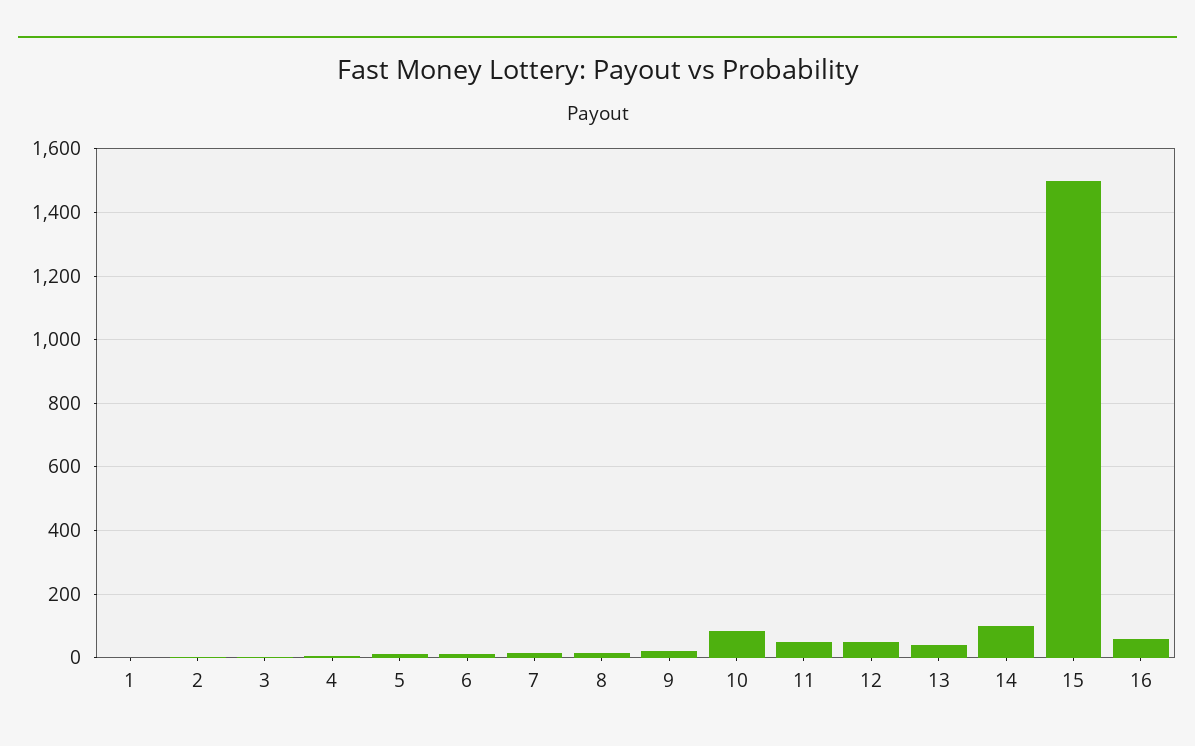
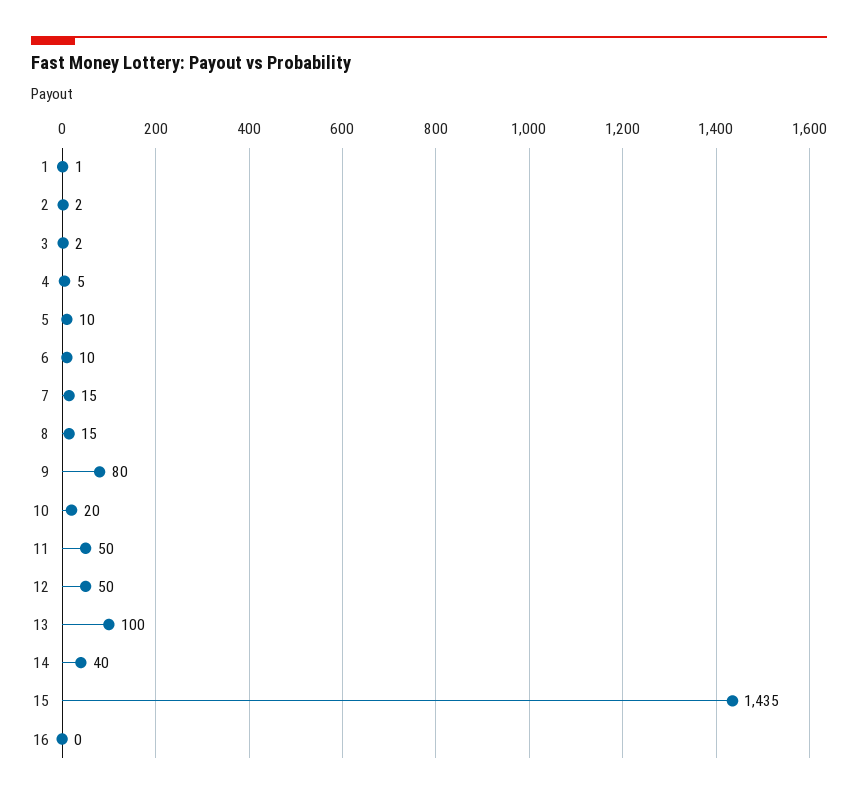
  {
    "1": 1,
    "2": 2,
    "3": 2,
    "4": 5,
    "5": 10,
    "6": 10,
    "7": 15,
    "8": 15,
-   "9": 20,
+   "9": 80,
-   "10": 80,
+   "10": 20,
    "11": 50,
    "12": 50,
-   "13": 40,
+   "13": 100,
-   "14": 100,
+   "14": 40,
-   "15": 1500,
+   "15": 1435,
-   "16": 60
+   "16": 0
  }

